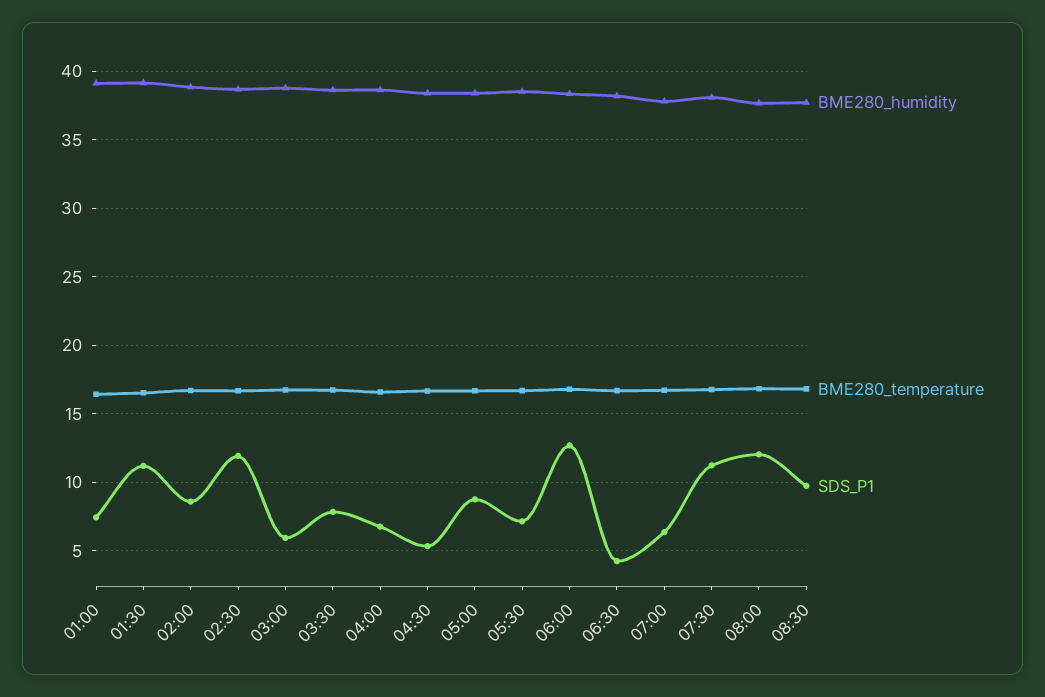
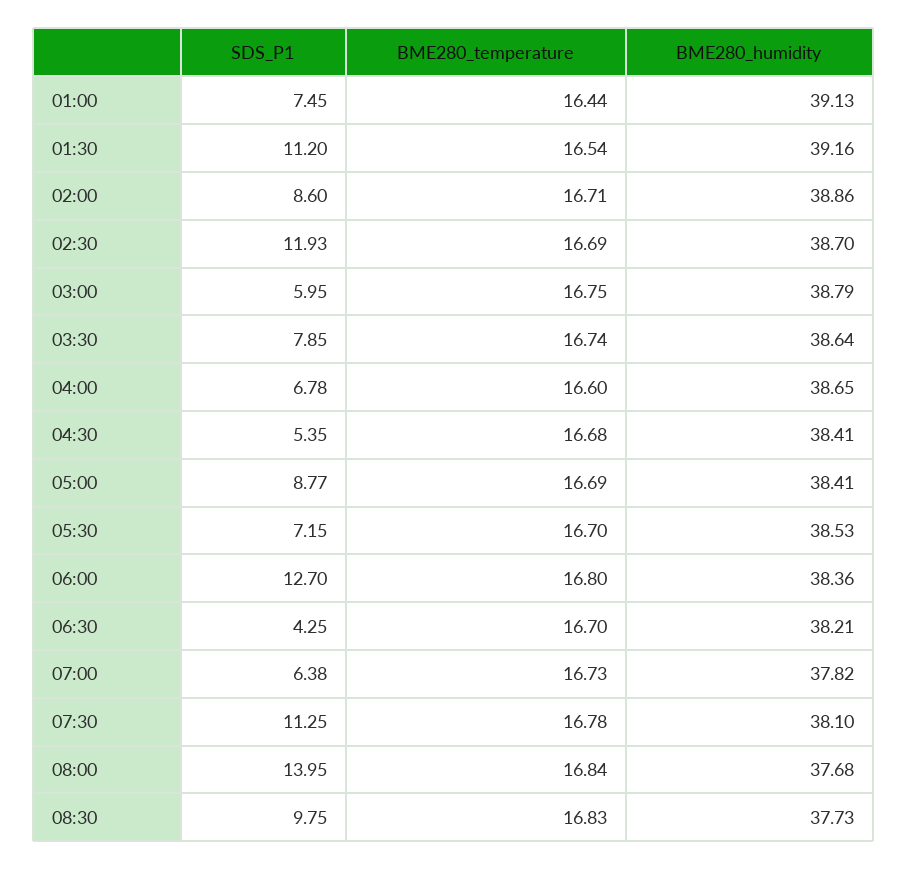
  {
    "BME280_humidity": {
      "01:00": 39.13,
      "01:30": 39.16,
      "02:00": 38.86,
      "02:30": 38.7,
      "03:00": 38.79,
      "03:30": 38.64,
      "04:00": 38.65,
      "04:30": 38.41,
      "05:00": 38.41,
      "05:30": 38.53,
      "06:00": 38.36,
      "06:30": 38.21,
      "07:00": 37.82,
      "07:30": 38.1,
      "08:00": 37.68,
      "08:30": 37.73
    },
    "BME280_temperature": {
      "01:00": 16.44,
      "01:30": 16.54,
      "02:00": 16.71,
      "02:30": 16.69,
      "03:00": 16.75,
      "03:30": 16.74,
      "04:00": 16.6,
      "04:30": 16.68,
      "05:00": 16.69,
      "05:30": 16.7,
      "06:00": 16.8,
      "06:30": 16.7,
      "07:00": 16.73,
      "07:30": 16.78,
      "08:00": 16.84,
      "08:30": 16.83
    },
    "SDS_P1": {
      "01:00": 7.45,
      "01:30": 11.2,
      "02:00": 8.6,
      "02:30": 11.93,
      "03:00": 5.95,
      "03:30": 7.85,
      "04:00": 6.78,
      "04:30": 5.35,
      "05:00": 8.77,
      "05:30": 7.15,
      "06:00": 12.7,
      "06:30": 4.25,
      "07:00": 6.38,
      "07:30": 11.25,
-     "08:00": 12,
+     "08:00": 13.95,
      "08:30": 9.75
    }
  }

